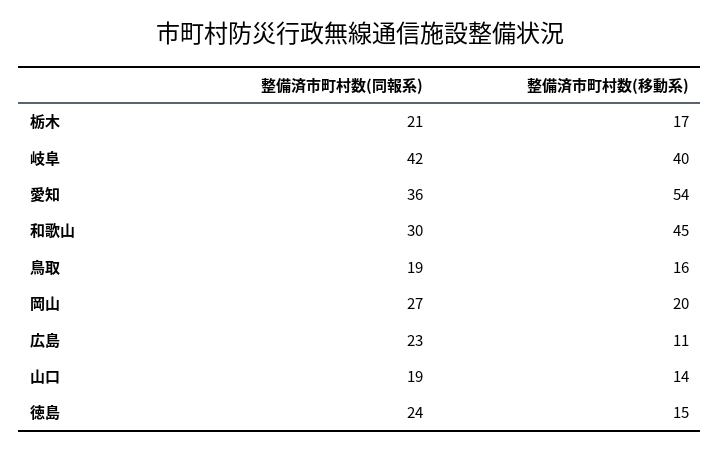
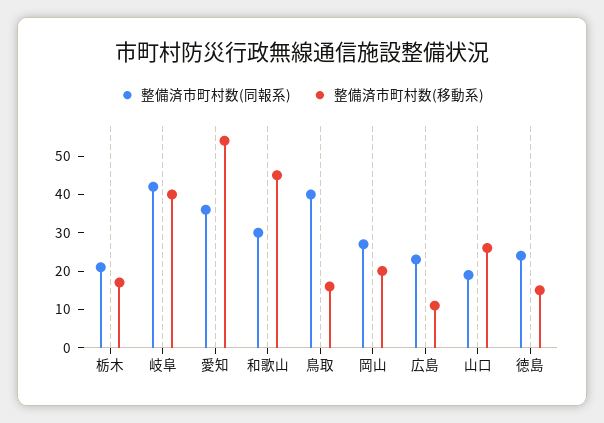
  {
    "整備済市町村数(同報系)": {
      "栃木": 21,
      "岐阜": 42,
      "愛知": 36,
      "和歌山": 30,
-     "鳥取": 19,
+     "鳥取": 40,
      "岡山": 27,
      "広島": 23,
      "山口": 19,
      "徳島": 24
    },
    "整備済市町村数(移動系)": {
      "栃木": 17,
      "岐阜": 40,
      "愛知": 54,
      "和歌山": 45,
      "鳥取": 16,
      "岡山": 20,
      "広島": 11,
-     "山口": 14,
+     "山口": 25,
      "徳島": 15
    }
  }

